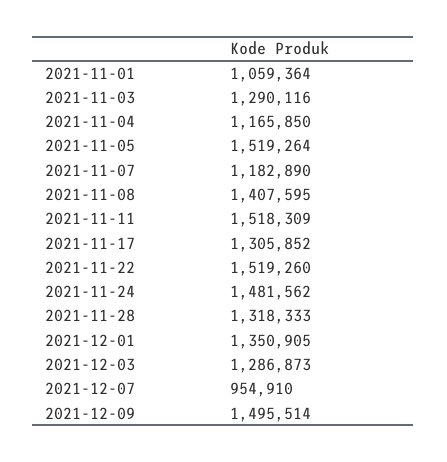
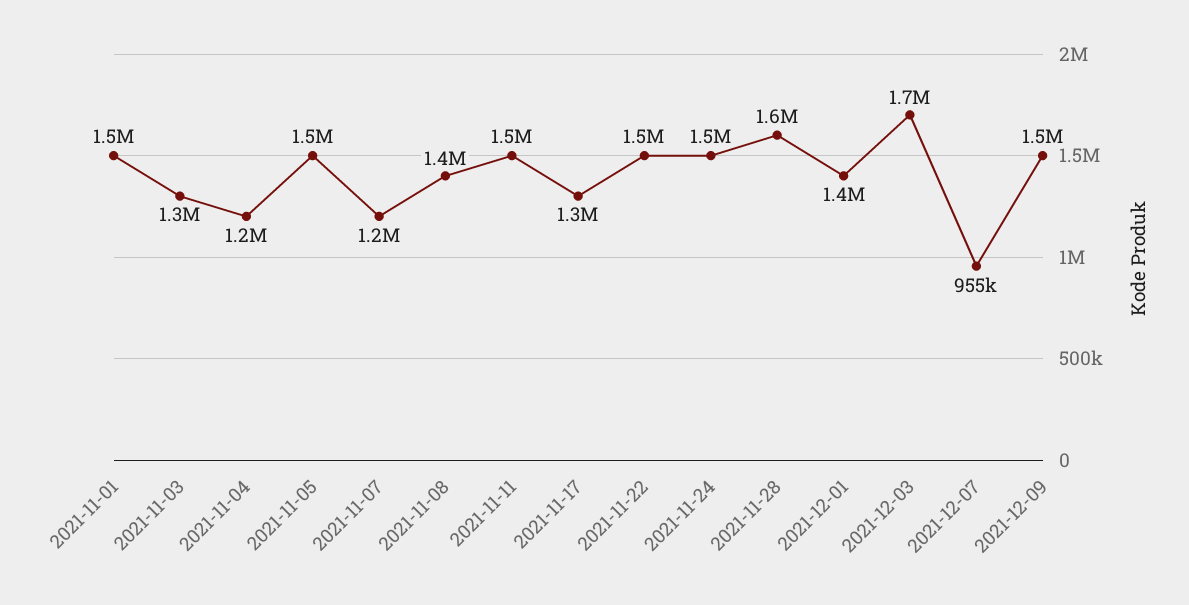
  {
-   "2021-11-01": 1059364,
+   "2021-11-01": 1500000,
    "2021-11-03": 1290116,
    "2021-11-04": 1165850,
    "2021-11-05": 1519264,
    "2021-11-07": 1182890,
    "2021-11-08": 1407595,
    "2021-11-11": 1518309,
    "2021-11-17": 1305852,
    "2021-11-22": 1519260,
    "2021-11-24": 1481562,
-   "2021-11-28": 1318333,
+   "2021-11-28": 1600000,
    "2021-12-01": 1350905,
-   "2021-12-03": 1286873,
+   "2021-12-03": 1700000,
    "2021-12-07": 954910,
    "2021-12-09": 1495514
  }

